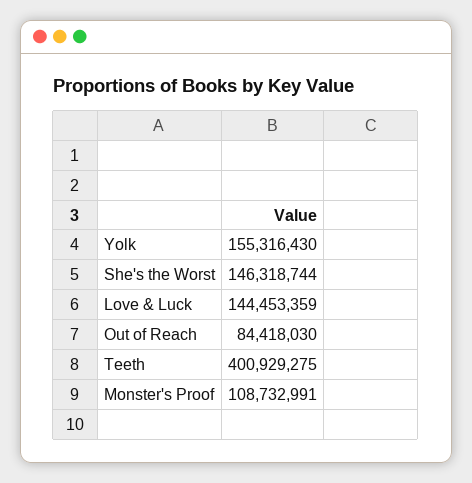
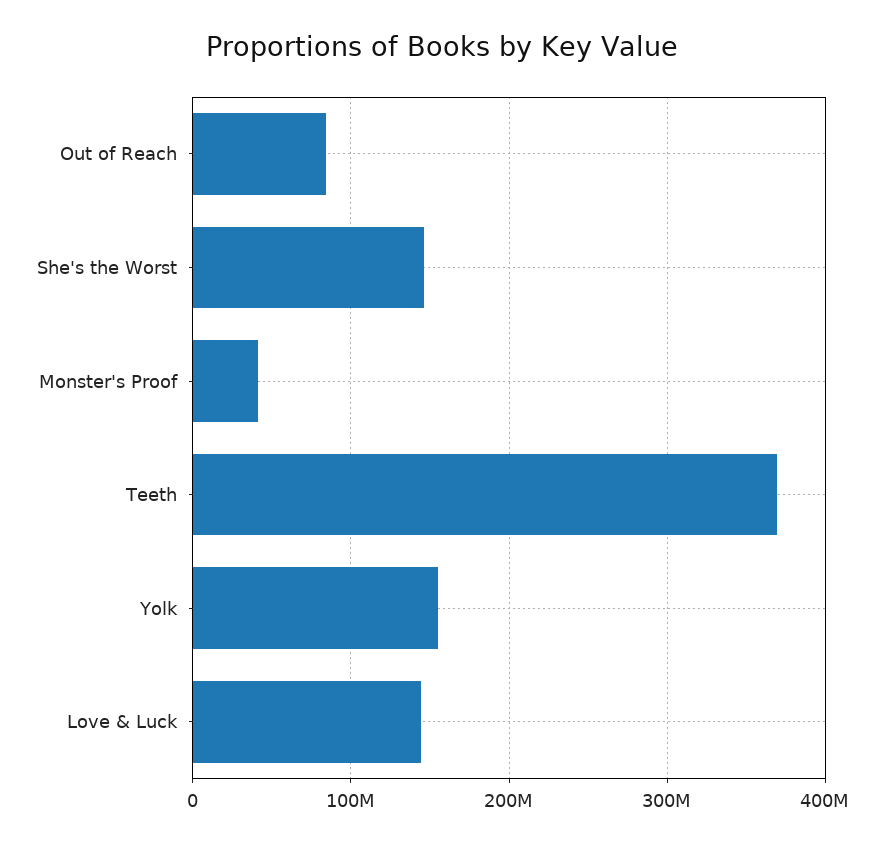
  {
    "Yolk": 155316430,
    "She's the Worst": 146318744,
    "Love & Luck": 144453359,
    "Out of Reach": 84418030,
-   "Teeth": 400929275,
+   "Teeth": 370000000,
-   "Monster's Proof": 108732991
+   "Monster's Proof": 40000000
  }

